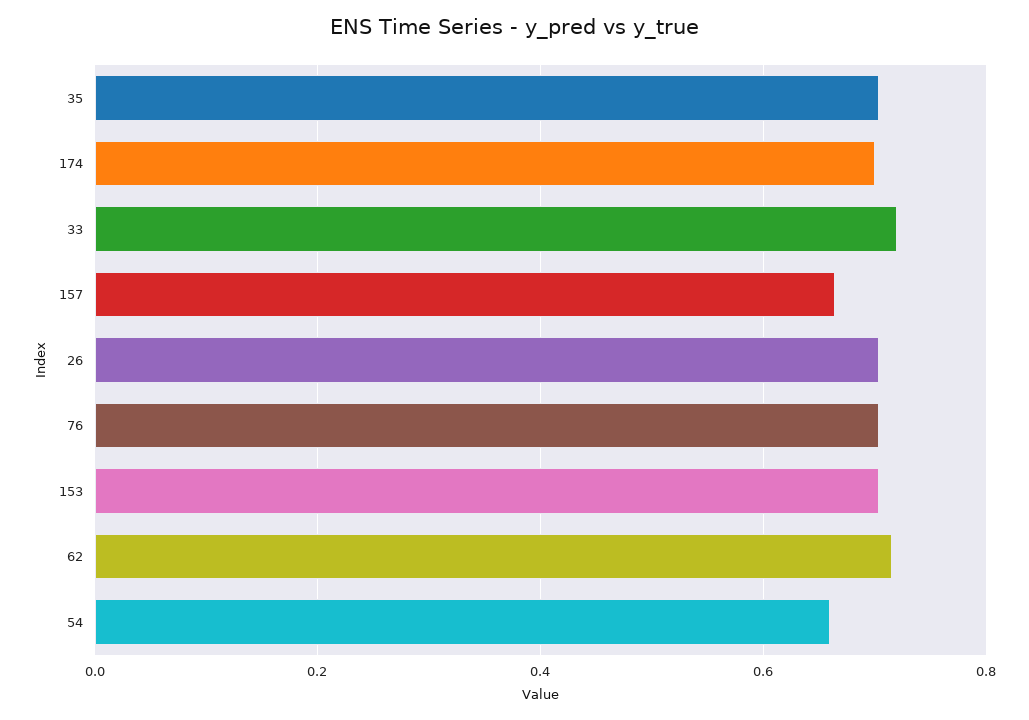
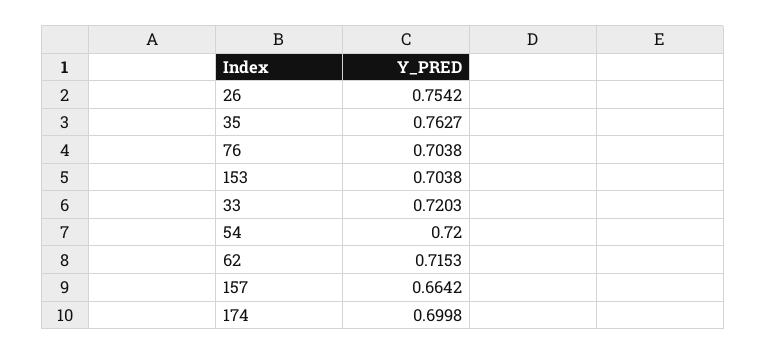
  {
-   "35": 0.7,
+   "35": 0.7627,
    "174": 0.6998,
    "33": 0.7203,
    "157": 0.6642,
-   "26": 0.7,
+   "26": 0.7542,
    "76": 0.7038,
    "153": 0.7038,
    "62": 0.7153,
-   "54": 0.66
+   "54": 0.72
  }

